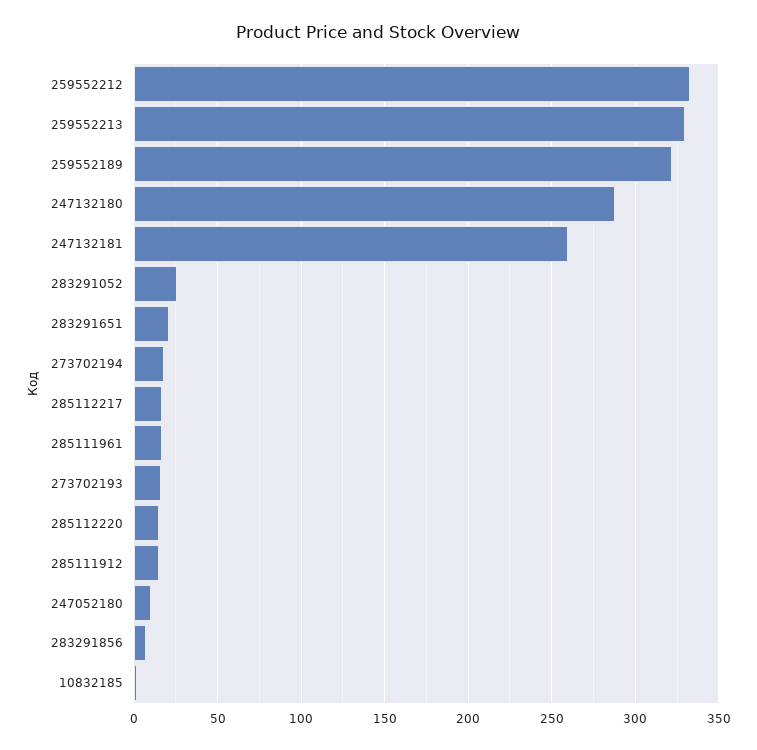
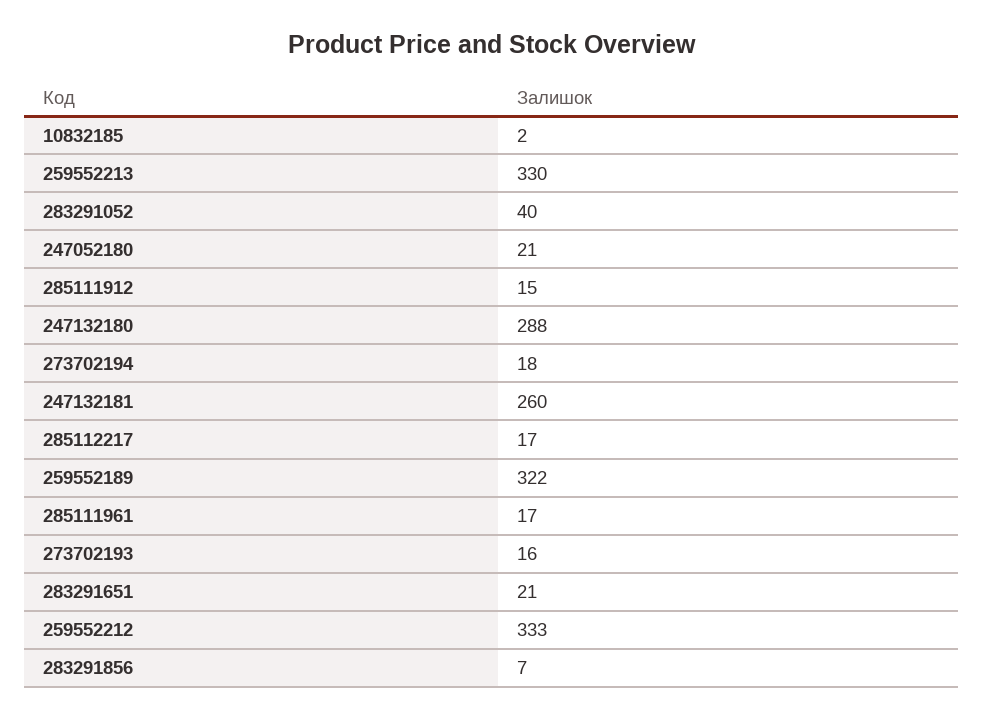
  {
    "259552212": 333,
    "259552213": 330,
    "259552189": 322,
    "247132180": 288,
    "247132181": 260,
-   "283291052": 25,
+   "283291052": 40,
    "283291651": 21,
    "273702194": 18,
    "285112217": 17,
    "285111961": 17,
    "273702193": 16,
-   "285112220": 15,
    "285111912": 15,
-   "247052180": 10,
+   "247052180": 21,
    "283291856": 7,
    "10832185": 2
  }

